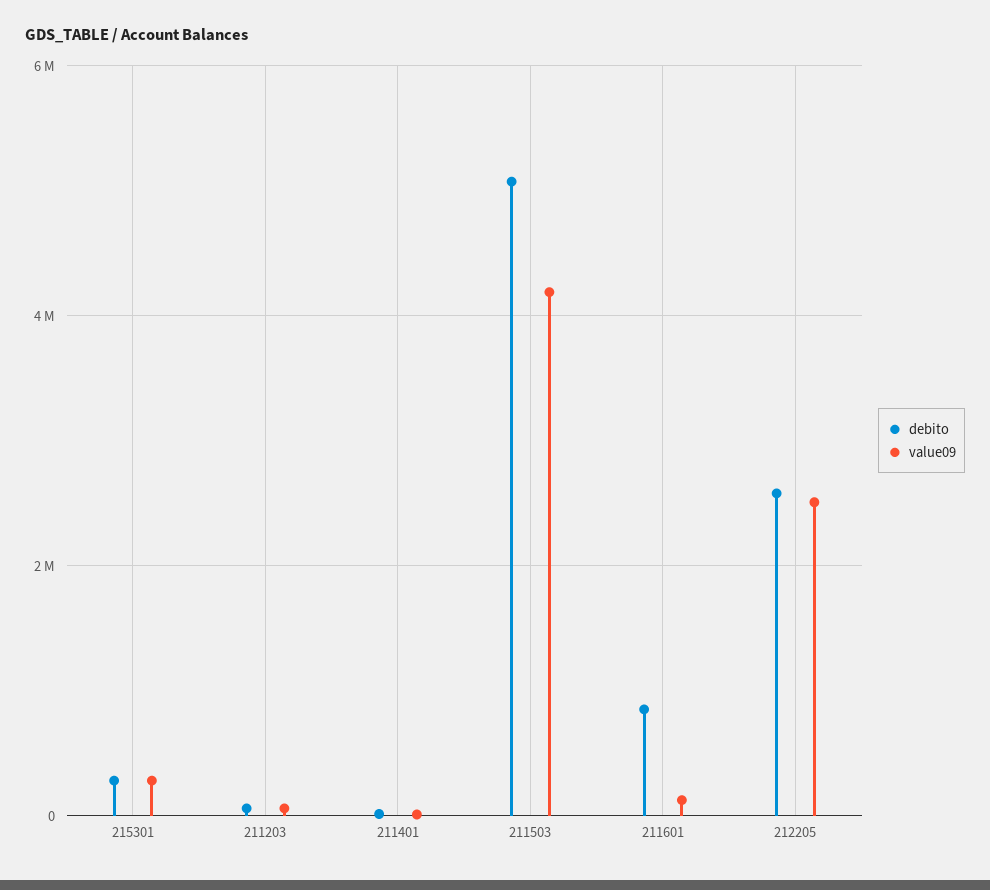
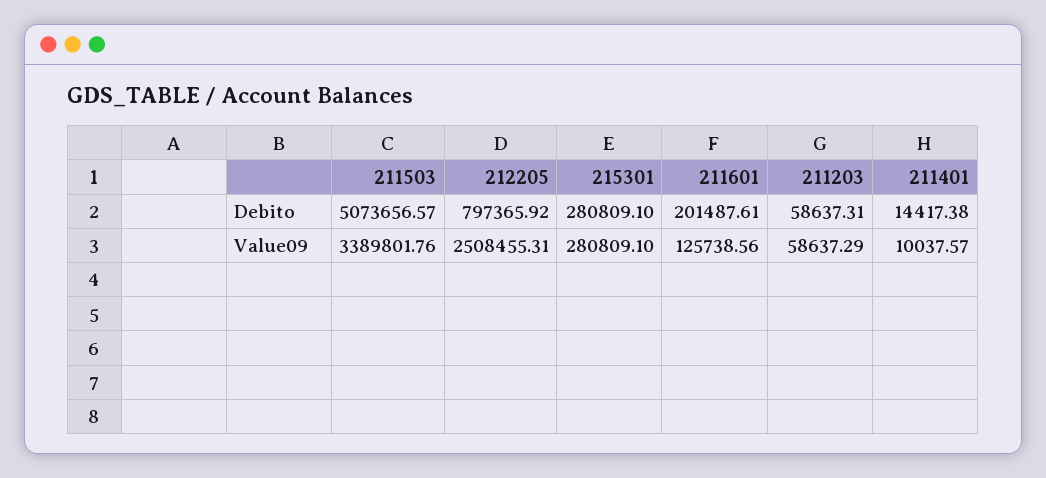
  {
    "debito": {
      "215301": 280809.1,
      "211203": 58637.31,
      "211401": 14417.38,
      "211503": 5073656.57,
-     "211601": 800000,
+     "211601": 201487.61,
-     "212205": 2600000
+     "212205": 797365.92
    },
    "value09": {
      "215301": 280809.1,
      "211203": 58637.29,
      "211401": 10037.57,
-     "211503": 4200000,
+     "211503": 3389801.76,
      "211601": 125738.56,
      "212205": 2508455.31
    }
  }

